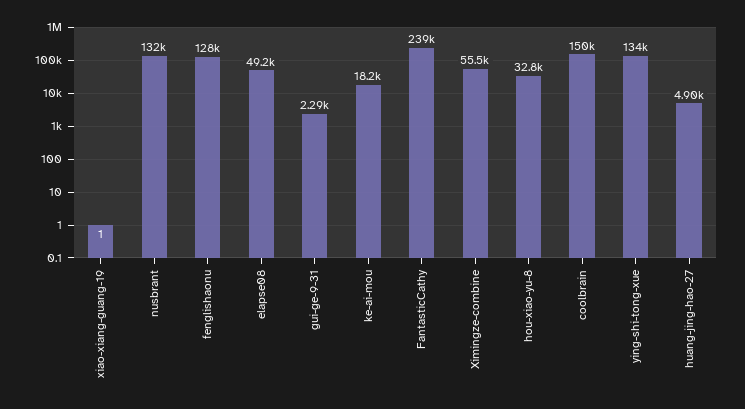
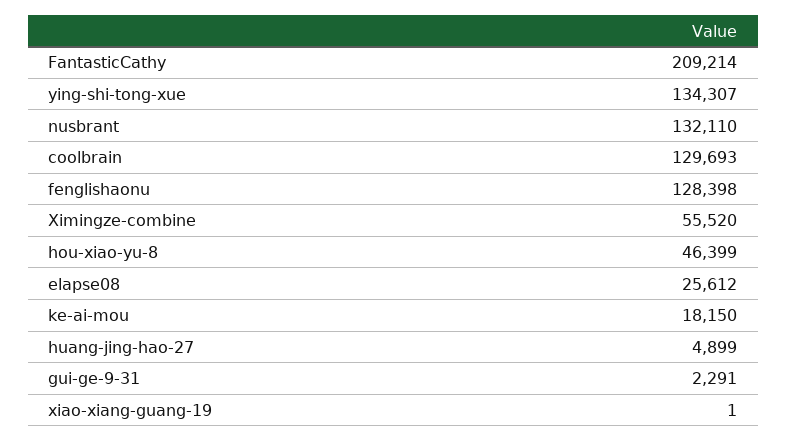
  {
    "xiao-xiang-guang-19": 1,
    "nusbrant": 132110,
    "fenglishaonu": 128398,
-   "elapse08": 49200,
+   "elapse08": 25612,
    "gui-ge-9-31": 2291,
    "ke-ai-mou": 18150,
-   "FantasticCathy": 239000,
+   "FantasticCathy": 209214,
    "Ximingze-combine": 55520,
-   "hou-xiao-yu-8": 32800,
+   "hou-xiao-yu-8": 46399,
-   "coolbrain": 150000,
+   "coolbrain": 129693,
    "ying-shi-tong-xue": 134307,
    "huang-jing-hao-27": 4899
  }

